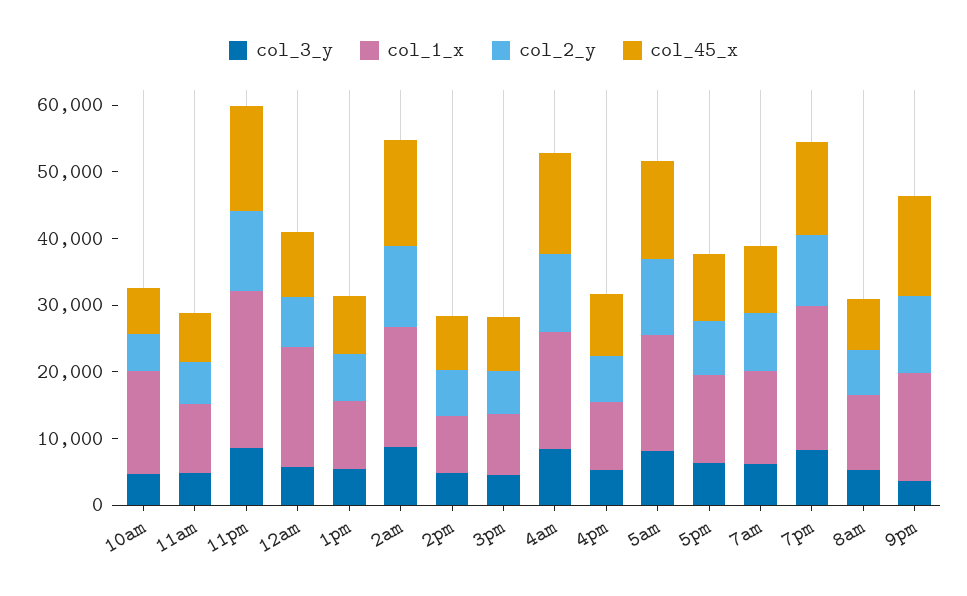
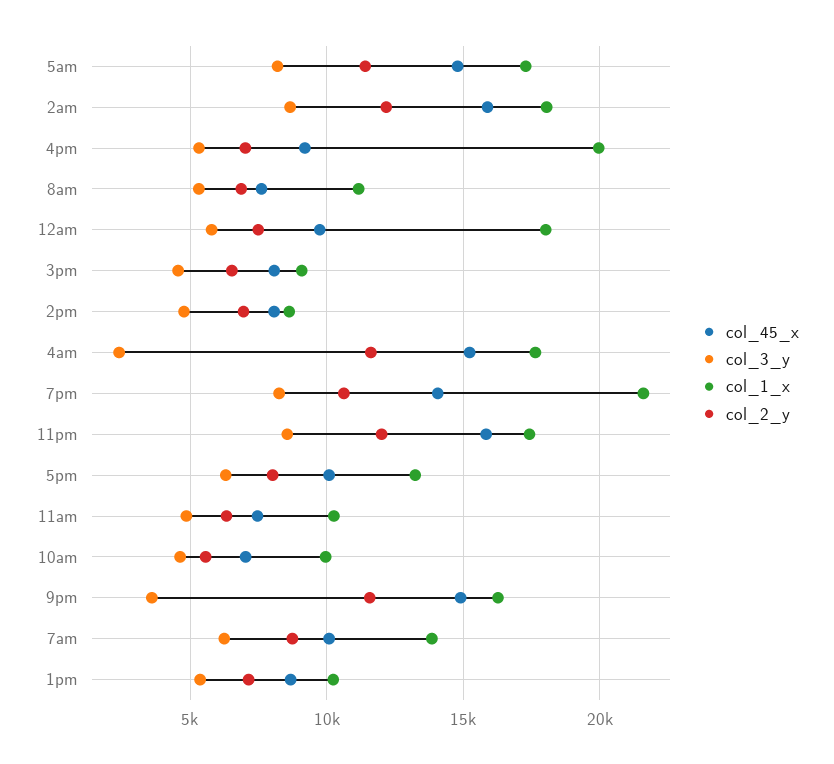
  {
    "col_3_y": {
      "10am": 4500,
      "11am": 5000,
      "11pm": 8500,
      "12am": 6000,
      "1pm": 5500,
      "2am": 8500,
      "2pm": 5000,
      "3pm": 4500,
-     "4am": 8000,
+     "4am": 2500,
      "4pm": 5500,
      "5am": 8000,
      "5pm": 6500,
      "7am": 6000,
      "7pm": 8500,
      "8am": 5500,
      "9pm": 3500
    },
    "col_1_x": {
-     "10am": 16000,
+     "10am": 10000,
      "11am": 10500,
-     "11pm": 24000,
+     "11pm": 17500,
      "12am": 18000,
      "1pm": 10000,
      "2am": 18000,
      "2pm": 8500,
      "3pm": 9000,
      "4am": 17500,
-     "4pm": 10000,
+     "4pm": 20000,
      "5am": 17500,
      "5pm": 13000,
      "7am": 14000,
      "7pm": 21500,
      "8am": 11000,
      "9pm": 16500
    },
    "col_2_y": {
      "10am": 5500,
      "11am": 6500,
      "11pm": 12000,
      "12am": 7500,
      "1pm": 7000,
      "2am": 12000,
      "2pm": 7000,
      "3pm": 6500,
      "4am": 11500,
      "4pm": 7000,
      "5am": 11500,
      "5pm": 8000,
      "7am": 8500,
      "7pm": 10500,
      "8am": 7000,
      "9pm": 11500
    },
    "col_45_x": {
      "10am": 7000,
      "11am": 7500,
      "11pm": 16000,
      "12am": 9500,
      "1pm": 8500,
      "2am": 16000,
      "2pm": 8000,
      "3pm": 8000,
      "4am": 15000,
      "4pm": 9000,
      "5am": 15000,
      "5pm": 10000,
      "7am": 10000,
      "7pm": 14000,
      "8am": 7500,
      "9pm": 15000
    }
  }

